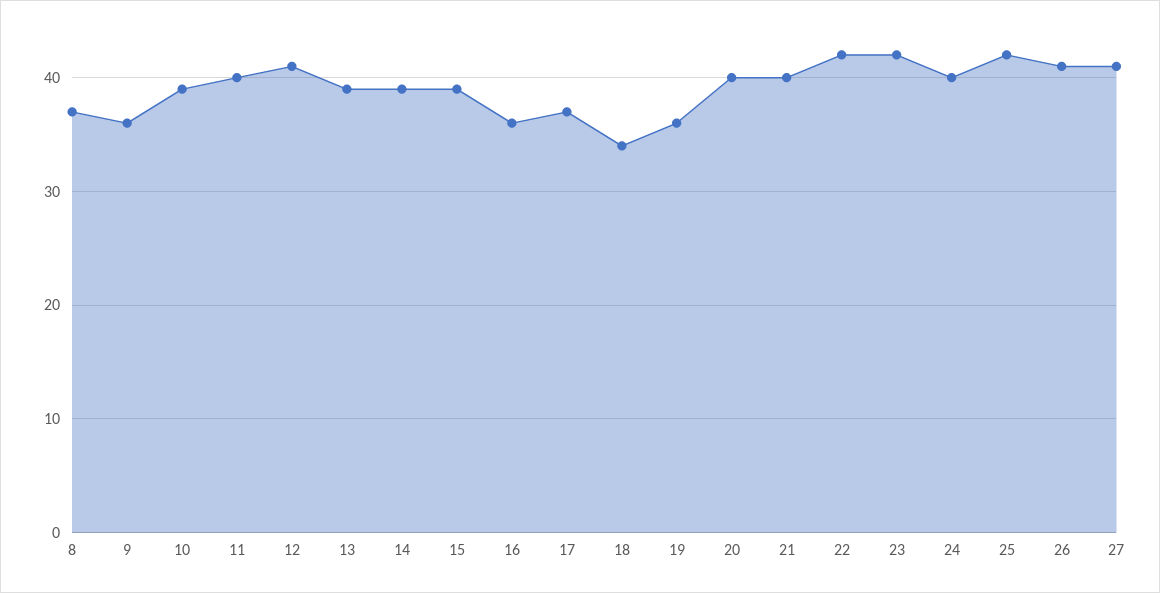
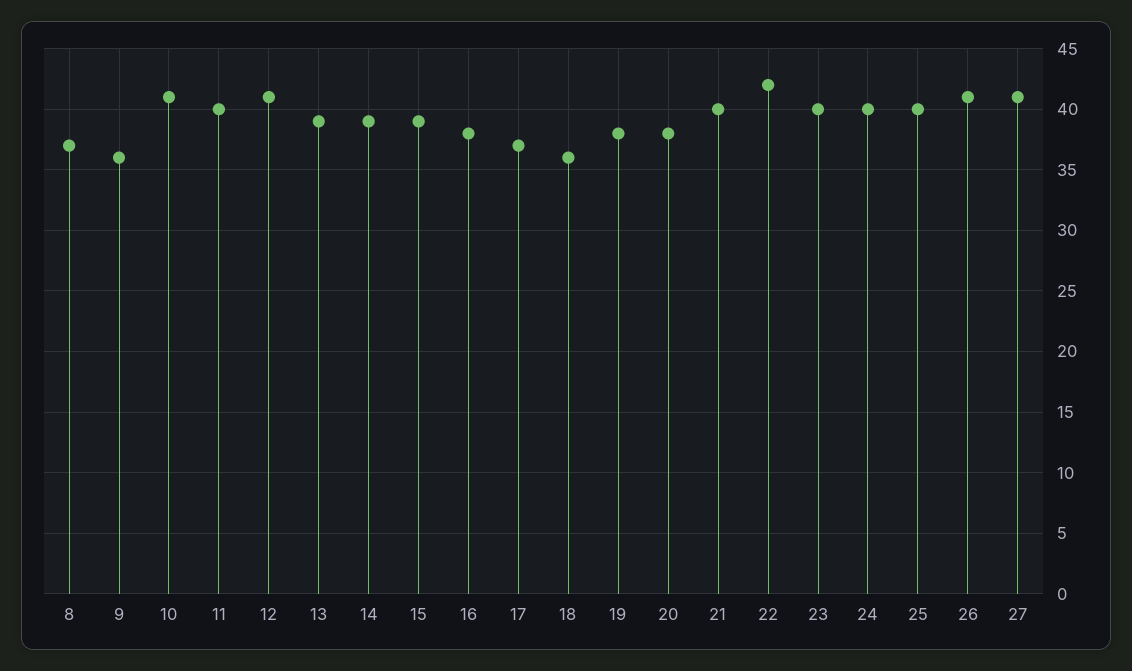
  {
    "8": 37,
    "9": 36,
-   "10": 39,
+   "10": 41,
    "11": 40,
    "12": 41,
    "13": 39,
    "14": 39,
    "15": 39,
-   "16": 36,
+   "16": 38,
    "17": 37,
-   "18": 34,
+   "18": 36,
-   "19": 36,
+   "19": 38,
-   "20": 40,
+   "20": 38,
    "21": 40,
    "22": 42,
-   "23": 42,
+   "23": 40,
    "24": 40,
-   "25": 42,
+   "25": 40,
    "26": 41,
    "27": 41
  }

